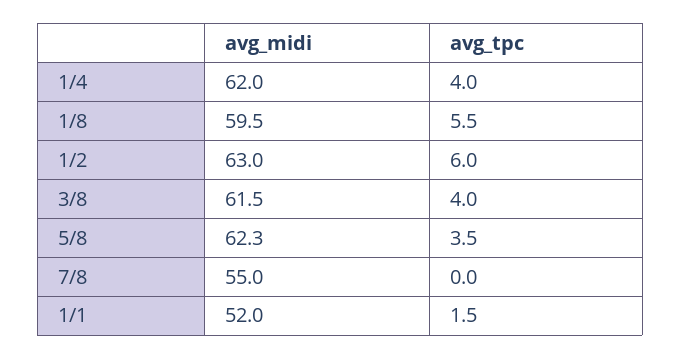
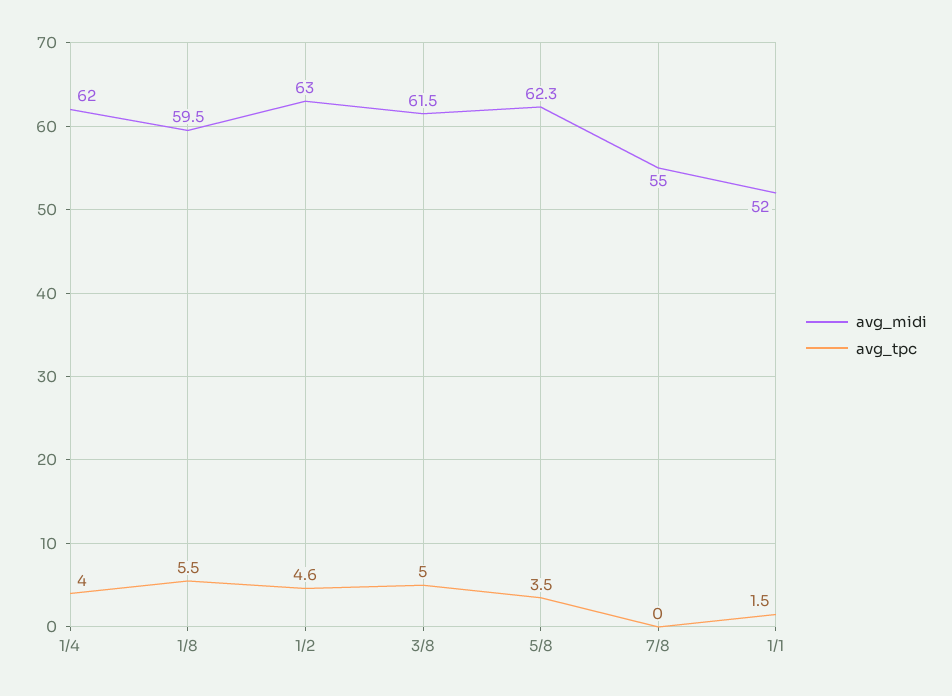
  {
    "avg_midi": {
      "1/4": 62,
      "1/8": 59.5,
      "1/2": 63,
      "3/8": 61.5,
      "5/8": 62.3,
      "7/8": 55,
      "1/1": 52
    },
    "avg_tpc": {
      "1/4": 4,
      "1/8": 5.5,
-     "1/2": 6,
+     "1/2": 4.6,
-     "3/8": 4,
+     "3/8": 5,
      "5/8": 3.5,
      "7/8": 0,
      "1/1": 1.5
    }
  }

